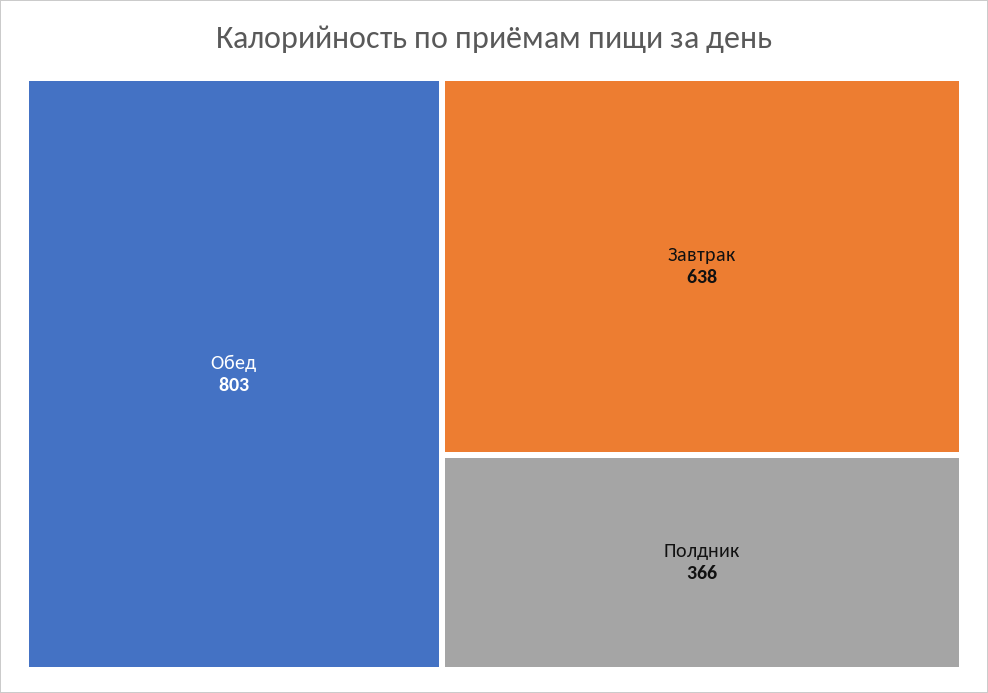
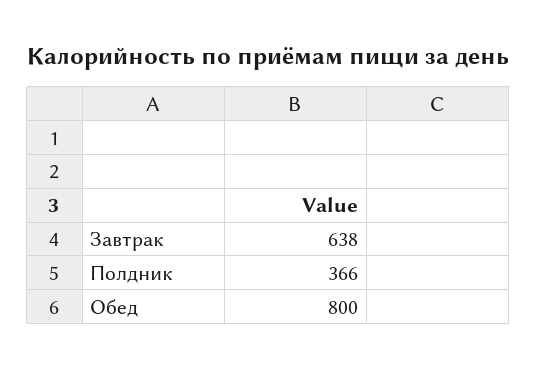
  {
-   "Обед": 803,
+   "Обед": 800,
    "Завтрак": 638,
    "Полдник": 366
  }

